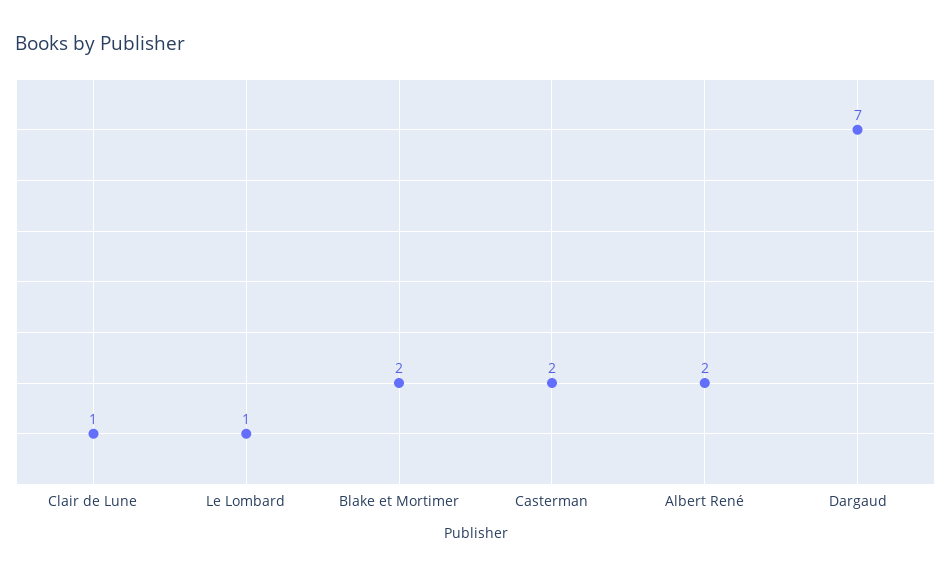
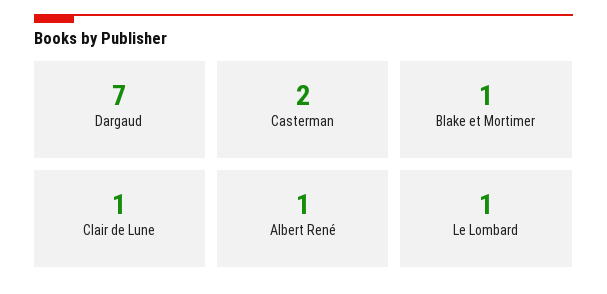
  {
    "Clair de Lune": 1,
    "Le Lombard": 1,
-   "Blake et Mortimer": 2,
+   "Blake et Mortimer": 1,
    "Casterman": 2,
-   "Albert René": 2,
+   "Albert René": 1,
    "Dargaud": 7
  }

